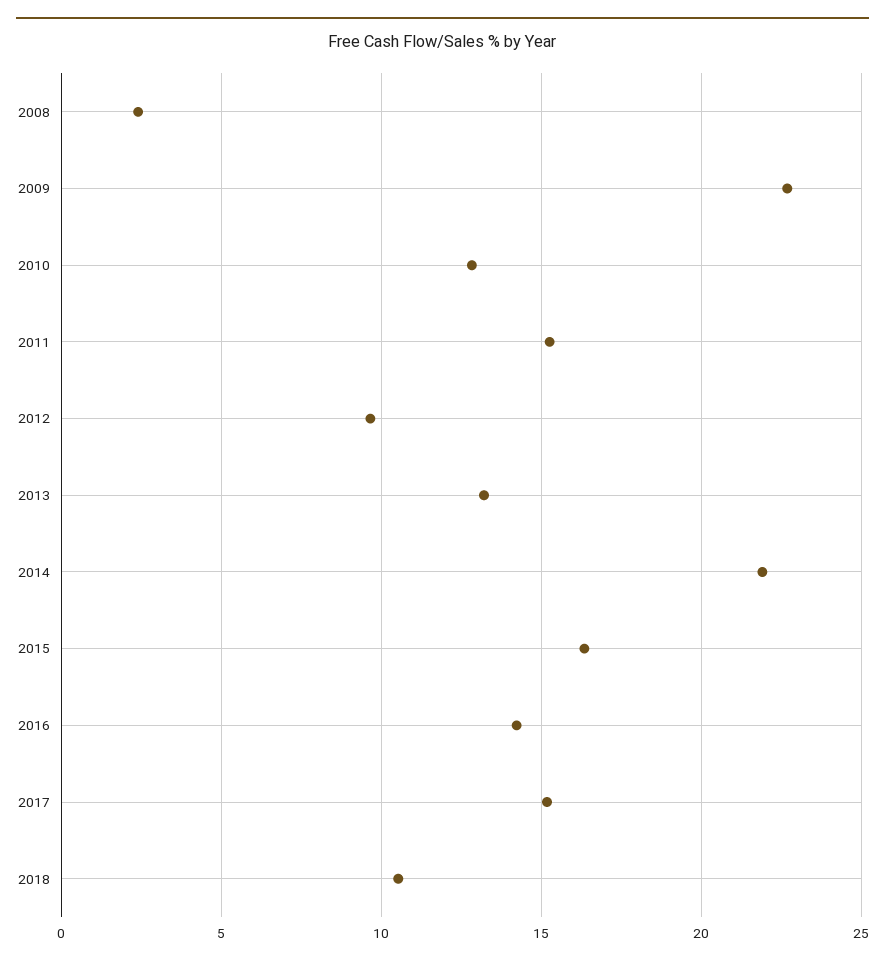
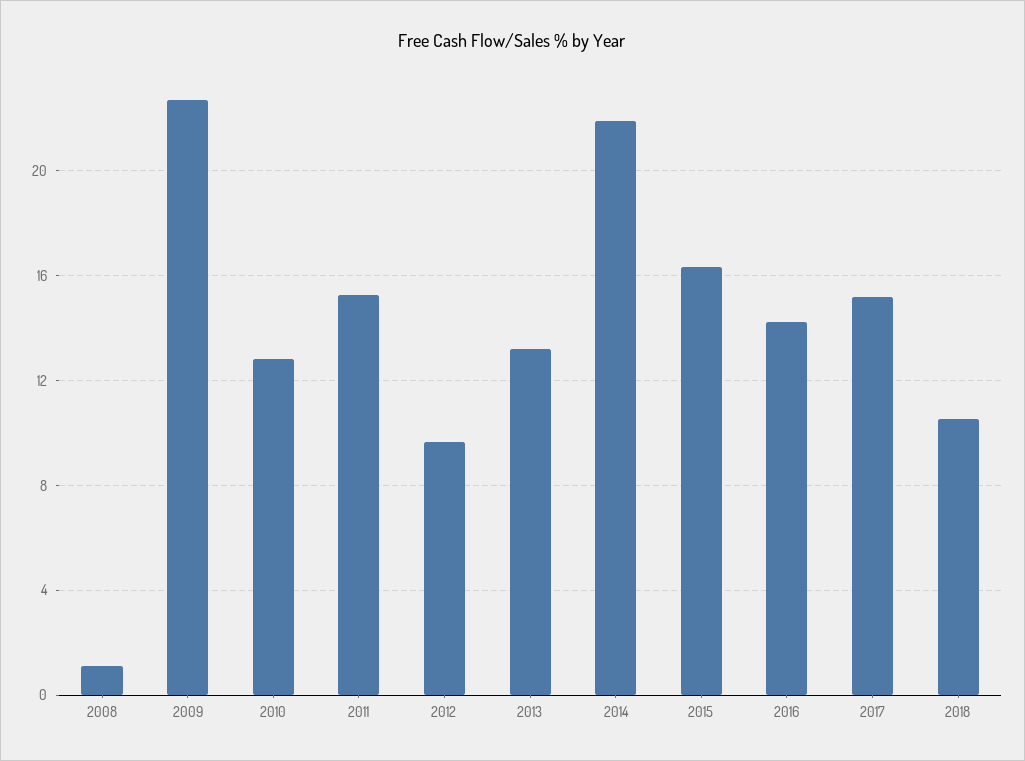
  {
-   "2008": 2.5,
+   "2008": 1,
    "2009": 22.5,
    "2010": 13,
    "2011": 15.5,
    "2012": 9.5,
    "2013": 13,
    "2014": 22,
    "2015": 16.5,
    "2016": 14,
    "2017": 15,
    "2018": 10.5
  }

